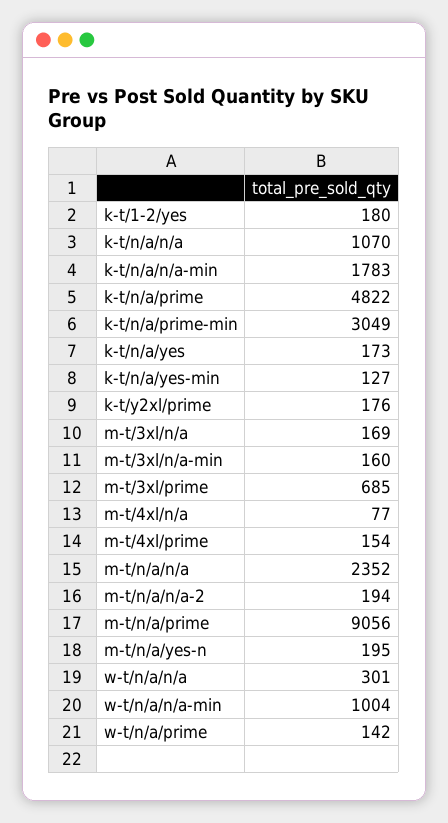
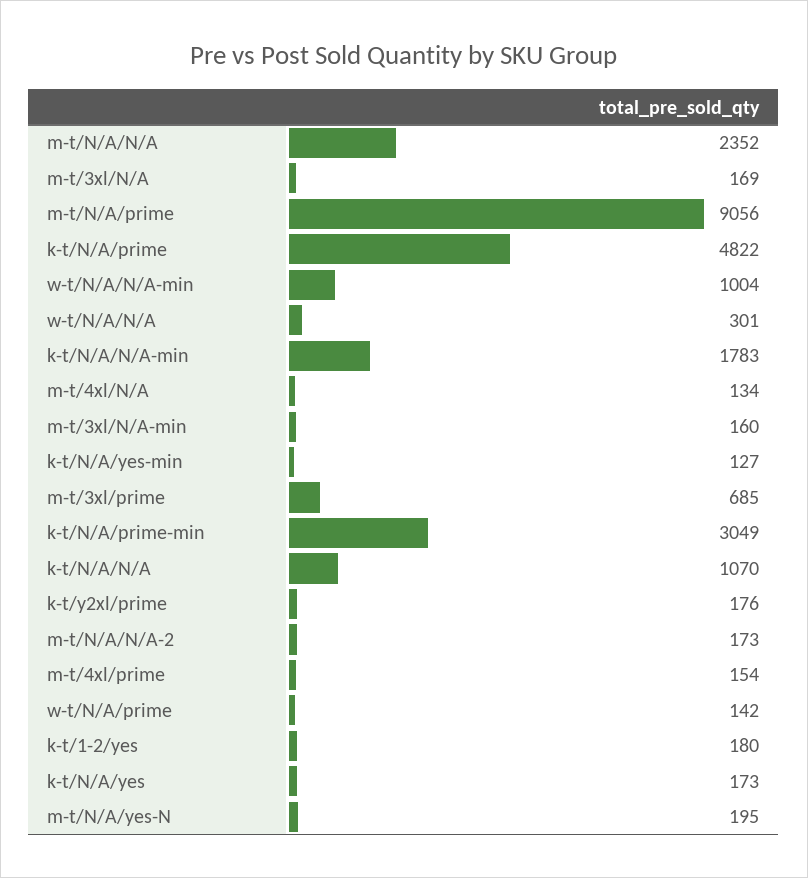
  {
    "k-t/1-2/yes": 180,
    "k-t/n/a/n/a": 1070,
    "k-t/n/a/n/a-min": 1783,
    "k-t/n/a/prime": 4822,
    "k-t/n/a/prime-min": 3049,
    "k-t/n/a/yes": 173,
    "k-t/n/a/yes-min": 127,
    "k-t/y2xl/prime": 176,
    "m-t/3xl/n/a": 169,
    "m-t/3xl/n/a-min": 160,
    "m-t/3xl/prime": 685,
-   "m-t/4xl/n/a": 77,
+   "m-t/4xl/n/a": 134,
    "m-t/4xl/prime": 154,
    "m-t/n/a/n/a": 2352,
-   "m-t/n/a/n/a-2": 194,
+   "m-t/n/a/n/a-2": 173,
    "m-t/n/a/prime": 9056,
    "m-t/n/a/yes-n": 195,
    "w-t/n/a/n/a": 301,
    "w-t/n/a/n/a-min": 1004,
    "w-t/n/a/prime": 142
  }

